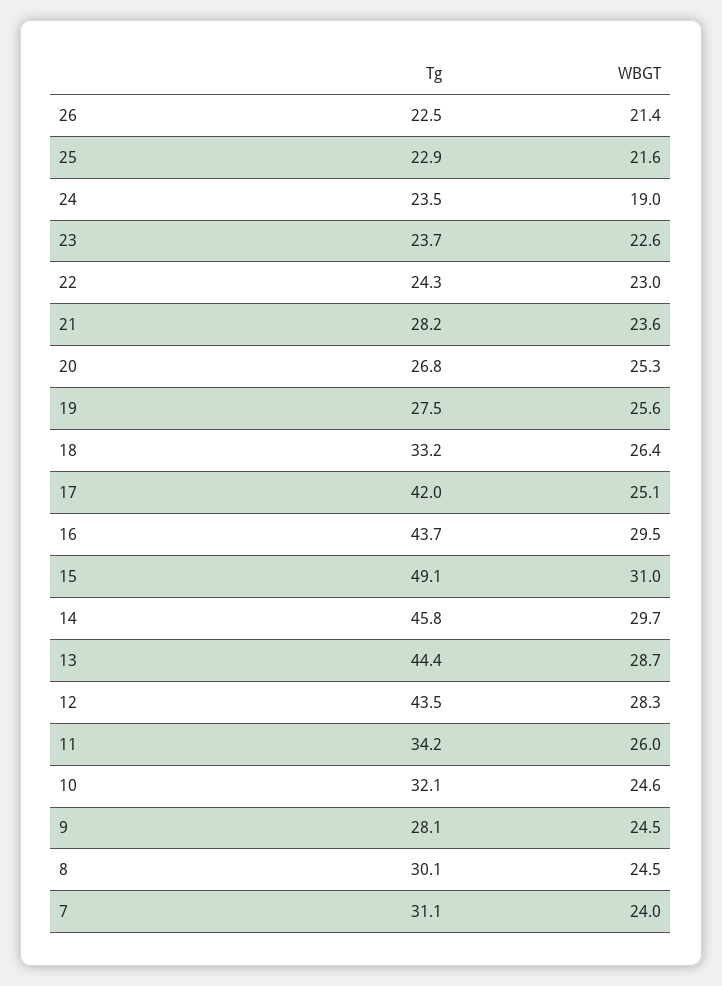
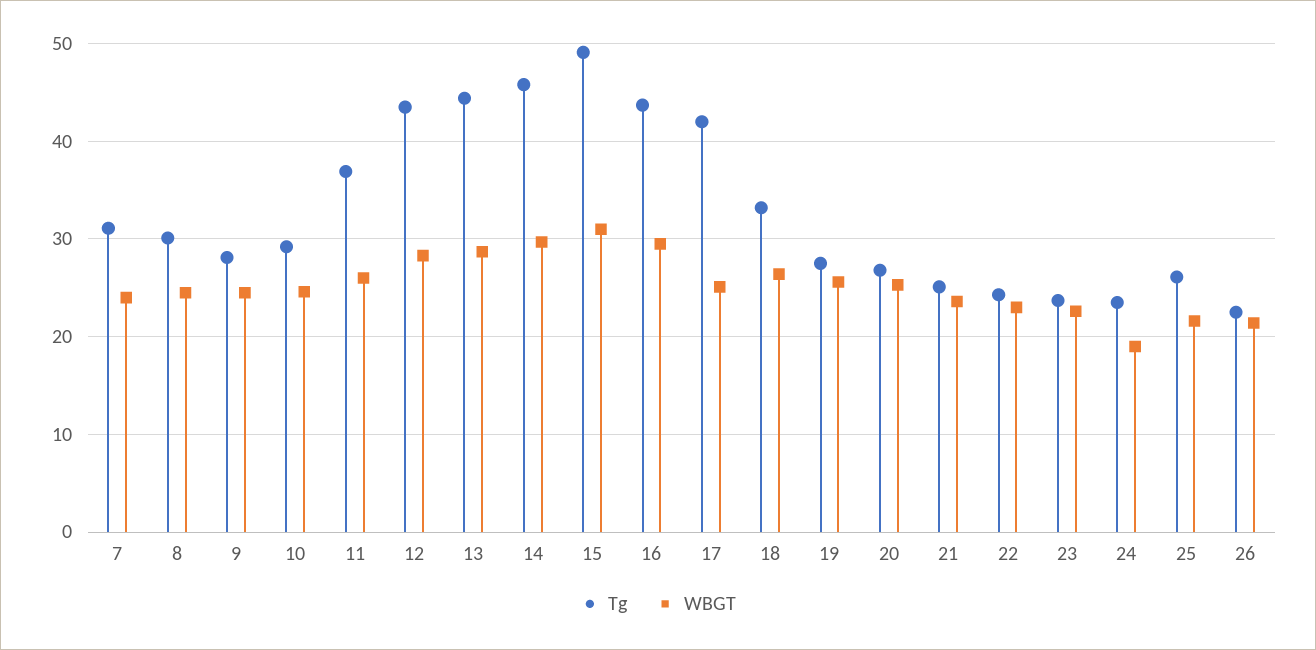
  {
    "Tg": {
      "26": 22.5,
-     "25": 22.9,
+     "25": 26,
      "24": 23.5,
      "23": 23.7,
      "22": 24.3,
-     "21": 28.2,
+     "21": 25,
      "20": 26.8,
      "19": 27.5,
      "18": 33.2,
      "17": 42,
      "16": 43.7,
      "15": 49.1,
      "14": 45.8,
      "13": 44.4,
      "12": 43.5,
-     "11": 34.2,
+     "11": 37,
-     "10": 32.1,
+     "10": 29,
      "9": 28.1,
      "8": 30.1,
      "7": 31.1
    },
    "WBGT": {
      "26": 21.4,
      "25": 21.6,
      "24": 19,
      "23": 22.6,
      "22": 23,
      "21": 23.6,
      "20": 25.3,
      "19": 25.6,
      "18": 26.4,
      "17": 25.1,
      "16": 29.5,
      "15": 31,
      "14": 29.7,
      "13": 28.7,
      "12": 28.3,
      "11": 26,
      "10": 24.6,
      "9": 24.5,
      "8": 24.5,
      "7": 24
    }
  }

